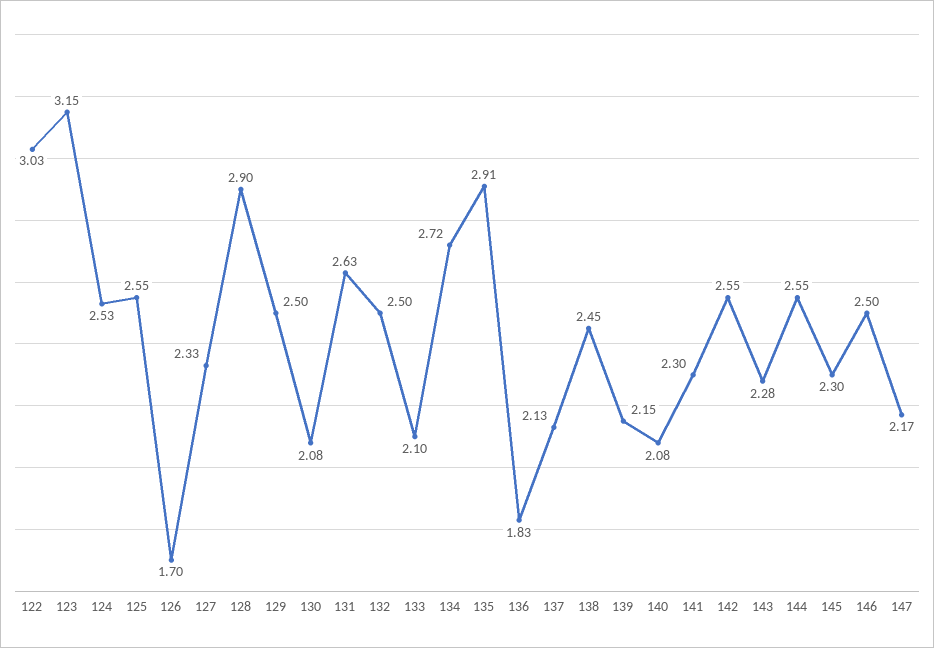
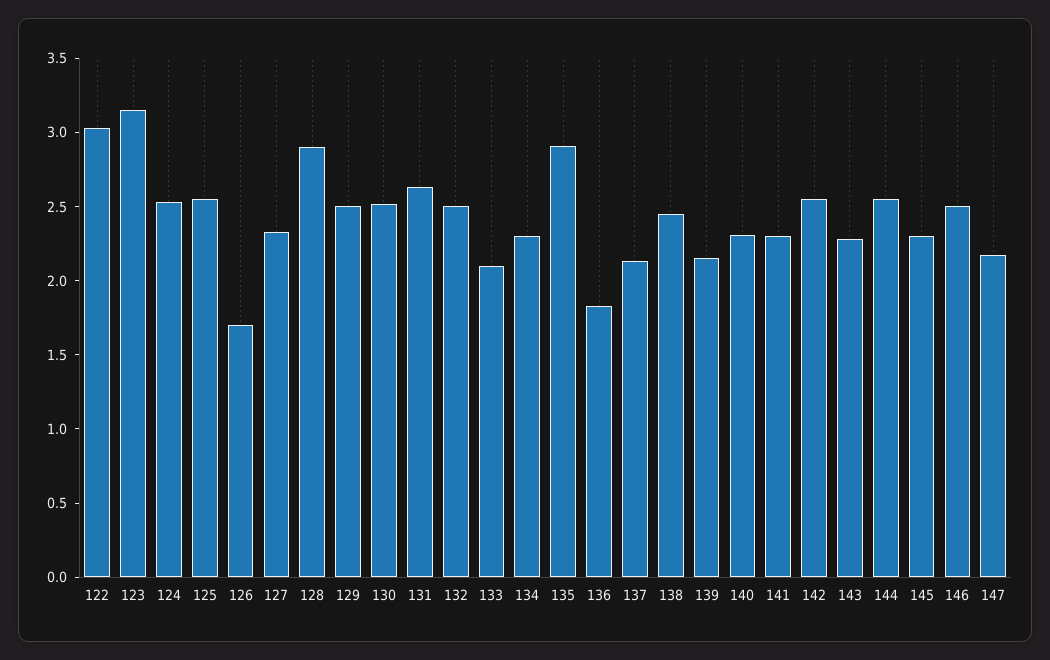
  {
    "122": 3.03,
    "123": 3.15,
    "124": 2.53,
    "125": 2.55,
    "126": 1.7,
    "127": 2.33,
    "128": 2.9,
    "129": 2.5,
-   "130": 2.08,
+   "130": 2.5,
    "131": 2.63,
    "132": 2.5,
    "133": 2.1,
-   "134": 2.72,
+   "134": 2.3,
    "135": 2.91,
    "136": 1.83,
    "137": 2.13,
    "138": 2.45,
    "139": 2.15,
-   "140": 2.08,
+   "140": 2.3,
    "141": 2.3,
    "142": 2.55,
    "143": 2.28,
    "144": 2.55,
    "145": 2.3,
    "146": 2.5,
    "147": 2.17
  }

